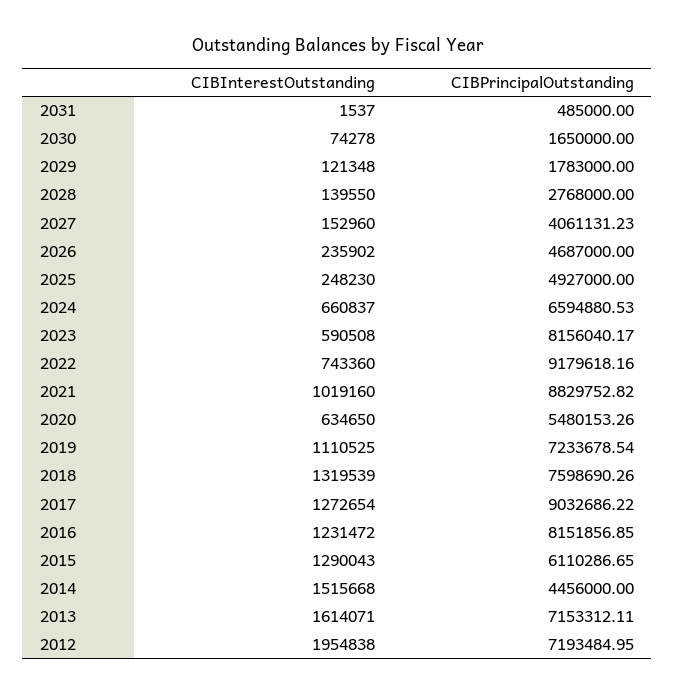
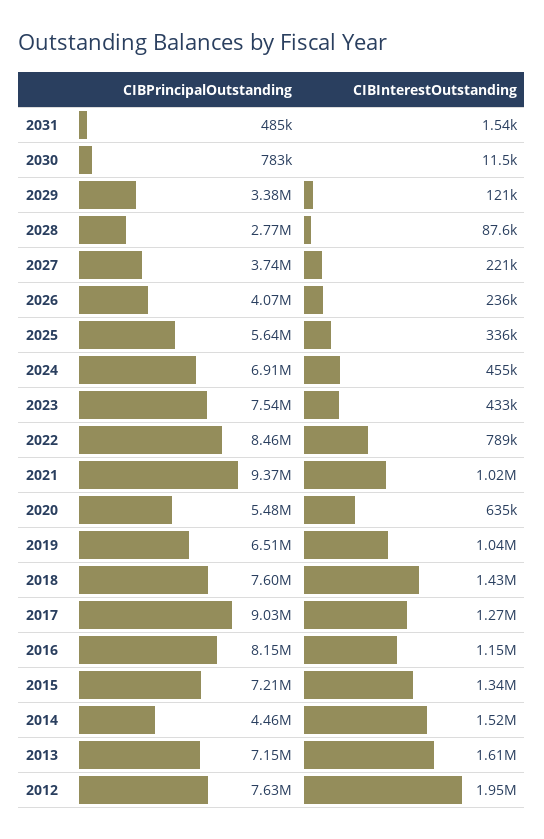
  {
    "CIBInterestOutstanding": {
      "2031": 1537,
-     "2030": 74278,
+     "2030": 11500,
      "2029": 121348,
-     "2028": 139550,
+     "2028": 87600,
-     "2027": 152960,
+     "2027": 221000,
      "2026": 235902,
-     "2025": 248230,
+     "2025": 336000,
-     "2024": 660837,
+     "2024": 455000,
-     "2023": 590508,
+     "2023": 433000,
-     "2022": 743360,
+     "2022": 789000,
      "2021": 1019160,
      "2020": 634650,
-     "2019": 1110525,
+     "2019": 1040000,
-     "2018": 1319539,
+     "2018": 1430000,
      "2017": 1272654,
-     "2016": 1231472,
+     "2016": 1150000,
-     "2015": 1290043,
+     "2015": 1340000,
      "2014": 1515668,
      "2013": 1614071,
      "2012": 1954838
    },
    "CIBPrincipalOutstanding": {
      "2031": 485000,
-     "2030": 1650000,
+     "2030": 783000,
-     "2029": 1783000,
+     "2029": 3380000,
      "2028": 2768000,
-     "2027": 4061131.23,
+     "2027": 3740000,
-     "2026": 4687000,
+     "2026": 4070000,
-     "2025": 4927000,
+     "2025": 5640000,
-     "2024": 6594880.53,
+     "2024": 6910000,
-     "2023": 8156040.17,
+     "2023": 7540000,
-     "2022": 9179618.16,
+     "2022": 8460000,
-     "2021": 8829752.82,
+     "2021": 9370000,
      "2020": 5480153.26,
-     "2019": 7233678.54,
+     "2019": 6510000,
      "2018": 7598690.26,
      "2017": 9032686.22,
      "2016": 8151856.85,
-     "2015": 6110286.65,
+     "2015": 7210000,
      "2014": 4456000,
      "2013": 7153312.11,
-     "2012": 7193484.95
+     "2012": 7630000
    }
  }

